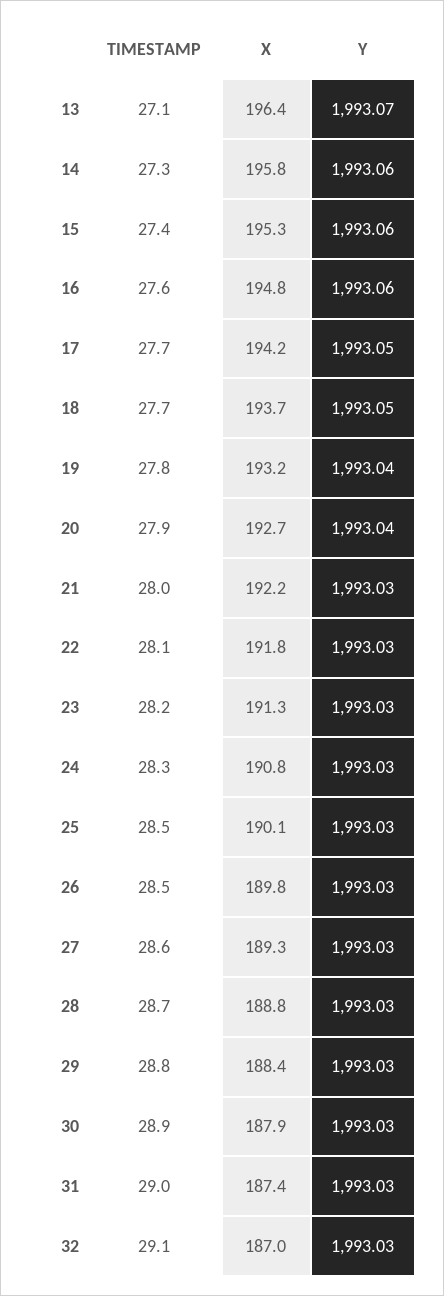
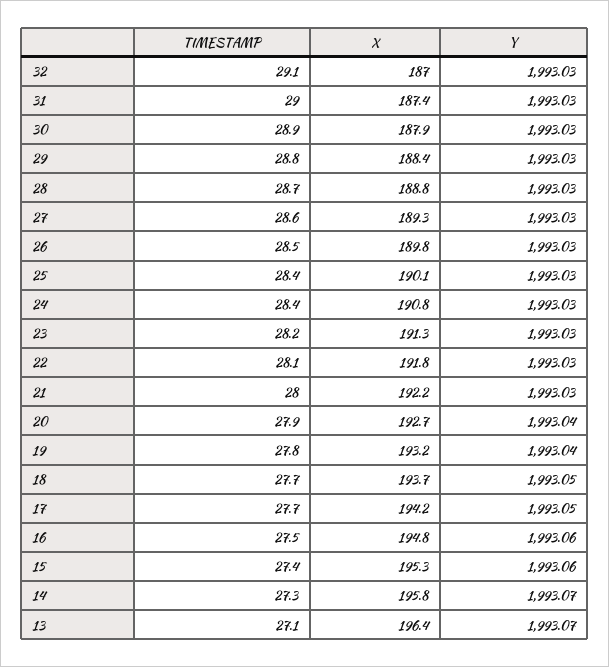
  {
    "TIMESTAMP": {
      "13": 27.1,
      "14": 27.3,
      "15": 27.4,
-     "16": 27.6,
+     "16": 27.5,
      "17": 27.7,
      "18": 27.7,
      "19": 27.8,
      "20": 27.9,
      "21": 28,
      "22": 28.1,
      "23": 28.2,
-     "24": 28.3,
+     "24": 28.4,
-     "25": 28.5,
+     "25": 28.4,
      "26": 28.5,
      "27": 28.6,
      "28": 28.7,
      "29": 28.8,
      "30": 28.9,
      "31": 29,
      "32": 29.1
    },
    "X": {
      "13": 196.4,
      "14": 195.8,
      "15": 195.3,
      "16": 194.8,
      "17": 194.2,
      "18": 193.7,
      "19": 193.2,
      "20": 192.7,
      "21": 192.2,
      "22": 191.8,
      "23": 191.3,
      "24": 190.8,
      "25": 190.1,
      "26": 189.8,
      "27": 189.3,
      "28": 188.8,
      "29": 188.4,
      "30": 187.9,
      "31": 187.4,
      "32": 187
    },
    "Y": {
      "13": 1993.07,
-     "14": 1993.06,
+     "14": 1993.07,
      "15": 1993.06,
      "16": 1993.06,
      "17": 1993.05,
      "18": 1993.05,
      "19": 1993.04,
      "20": 1993.04,
      "21": 1993.03,
      "22": 1993.03,
      "23": 1993.03,
      "24": 1993.03,
      "25": 1993.03,
      "26": 1993.03,
      "27": 1993.03,
      "28": 1993.03,
      "29": 1993.03,
      "30": 1993.03,
      "31": 1993.03,
      "32": 1993.03
    }
  }

